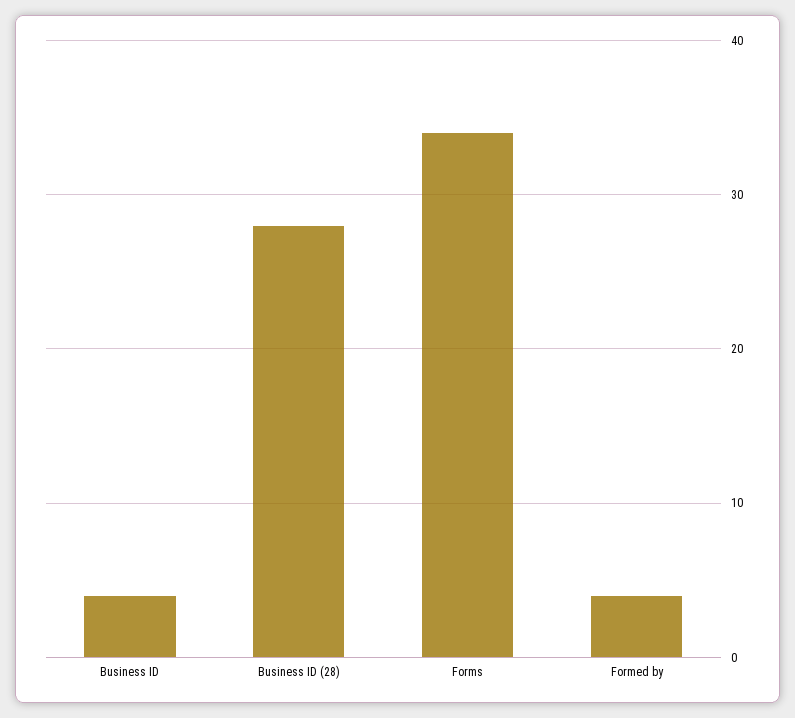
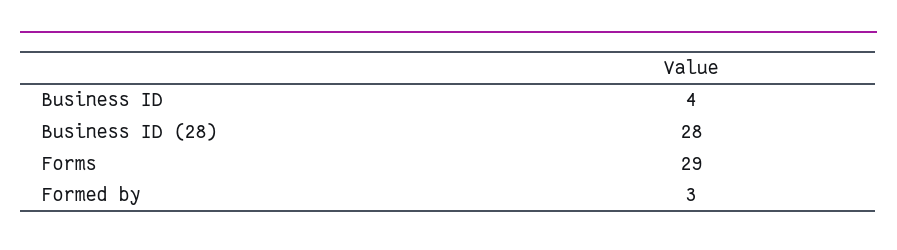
  {
    "Business ID": 4,
    "Business ID (28)": 28,
-   "Forms": 34,
+   "Forms": 29,
-   "Formed by": 4
+   "Formed by": 3
  }

